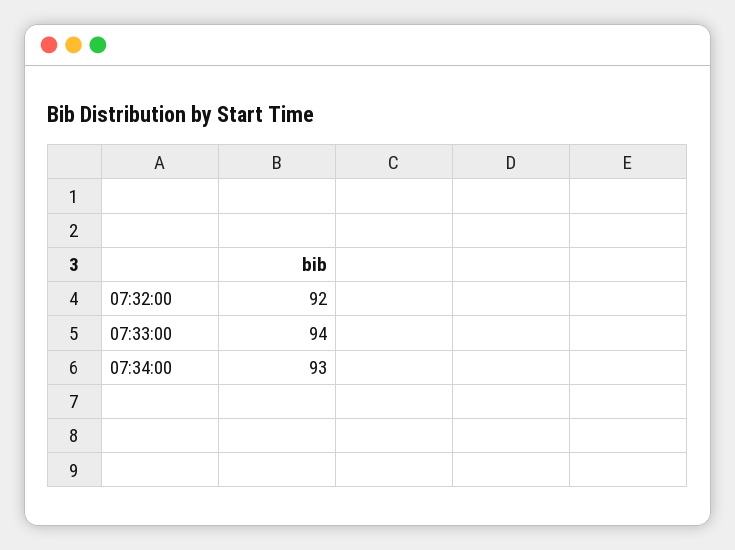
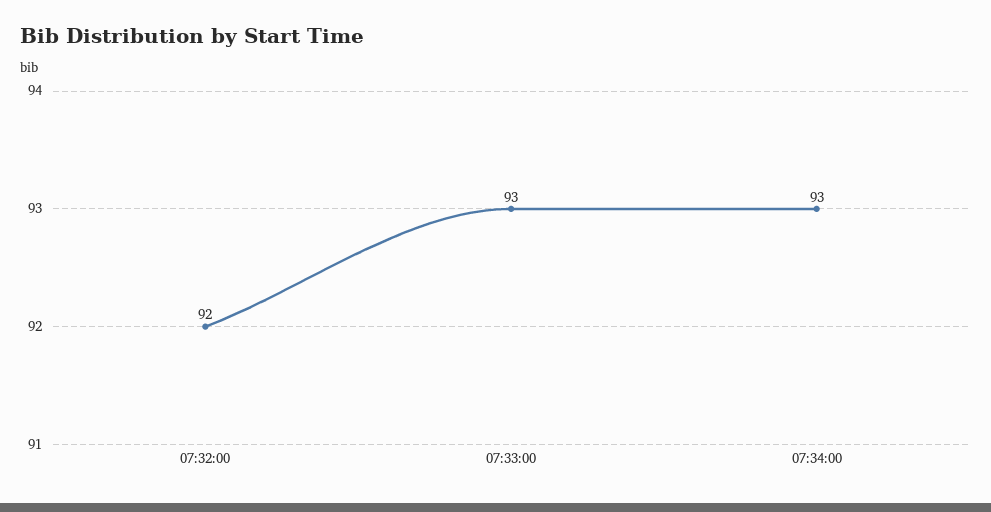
  {
    "07:32:00": 92,
-   "07:33:00": 94,
+   "07:33:00": 93,
    "07:34:00": 93
  }

